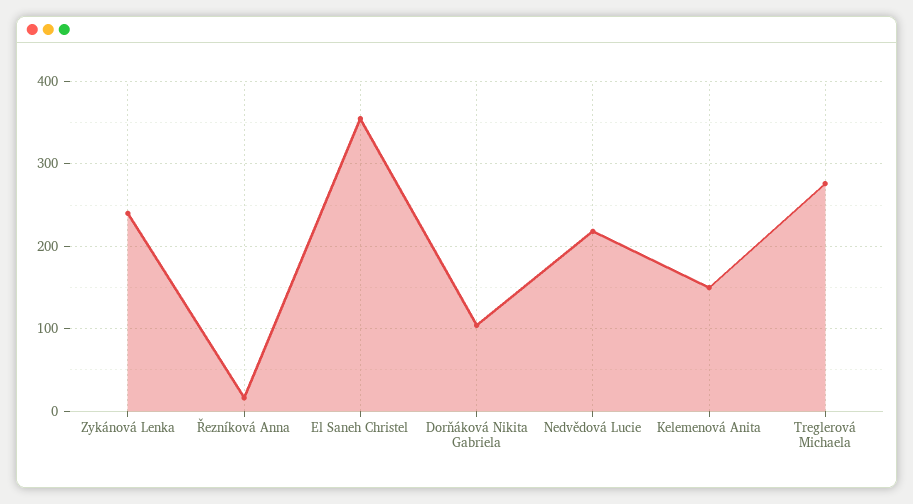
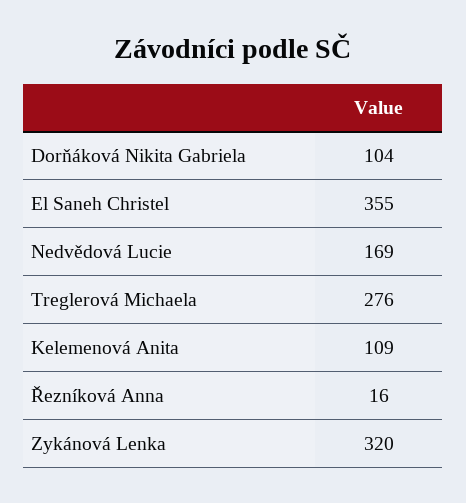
  {
-   "Zykánová Lenka": 240,
+   "Zykánová Lenka": 320,
    "Řezníková Anna": 16,
    "El Saneh Christel": 355,
    "Dorňáková Nikita Gabriela": 104,
-   "Nedvědová Lucie": 220,
+   "Nedvědová Lucie": 169,
-   "Kelemenová Anita": 150,
+   "Kelemenová Anita": 109,
    "Treglerová Michaela": 276
  }

